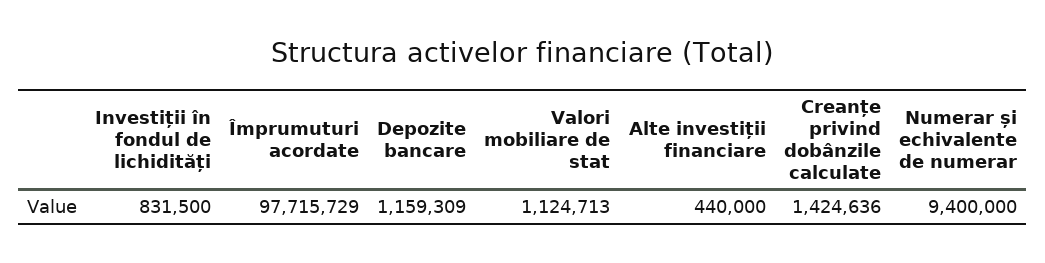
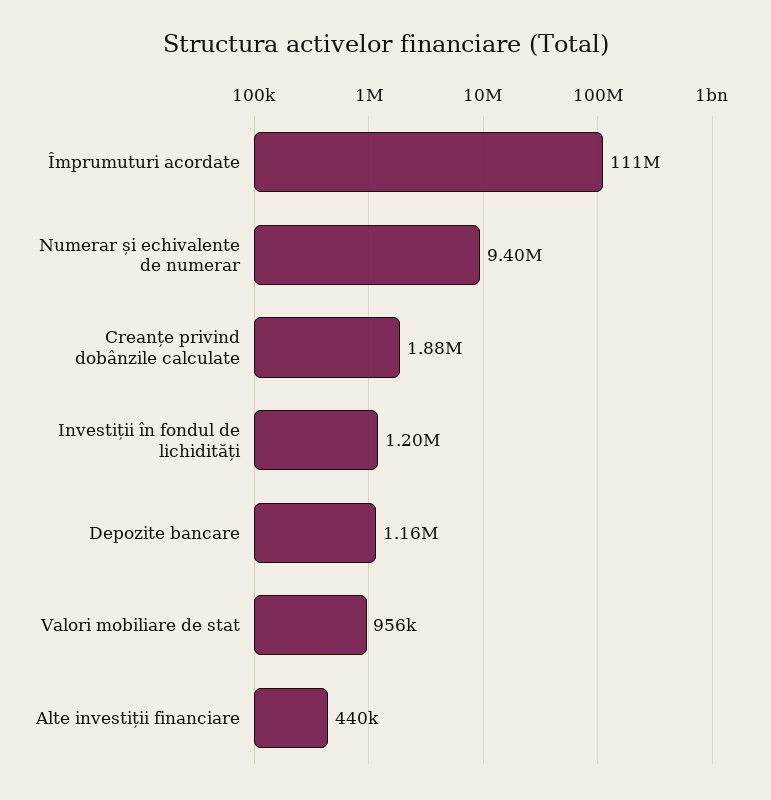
  {
-   "Investiții în fondul de lichidități": 831500,
+   "Investiții în fondul de lichidități": 1200000,
-   "Împrumuturi acordate": 97715729,
+   "Împrumuturi acordate": 111000000,
    "Depozite bancare": 1159309,
-   "Valori mobiliare de stat": 1124713,
+   "Valori mobiliare de stat": 956000,
    "Alte investiții financiare": 440000,
-   "Creanțe privind dobânzile calculate": 1424636,
+   "Creanțe privind dobânzile calculate": 1880000,
    "Numerar și echivalente de numerar": 9400000
  }

